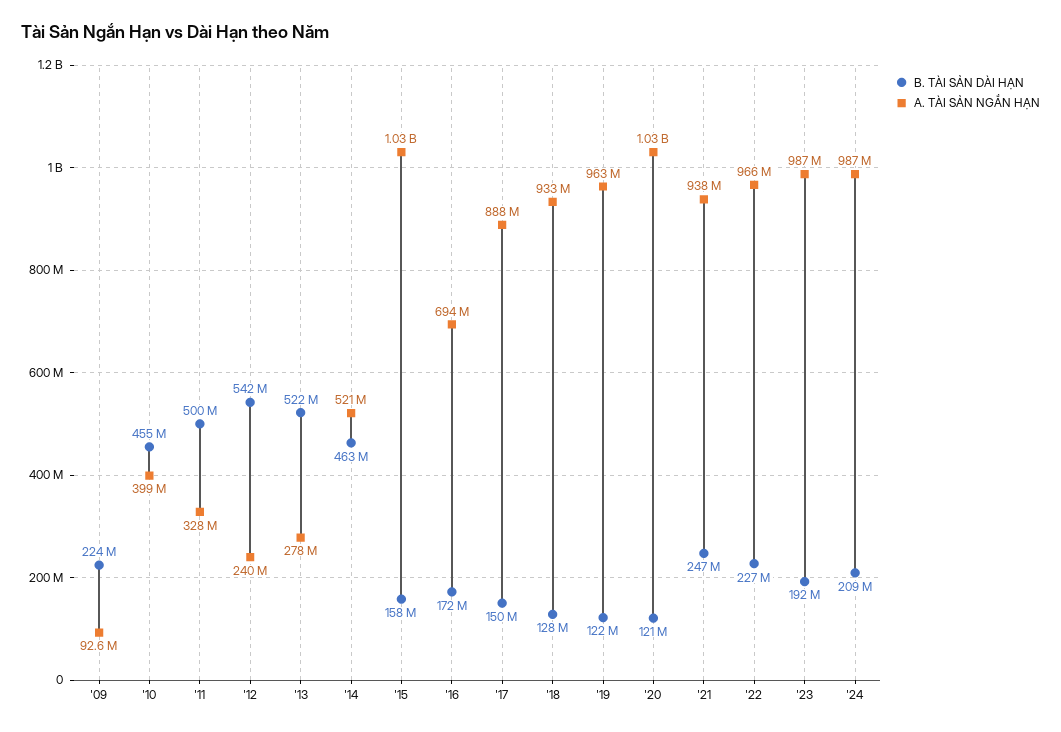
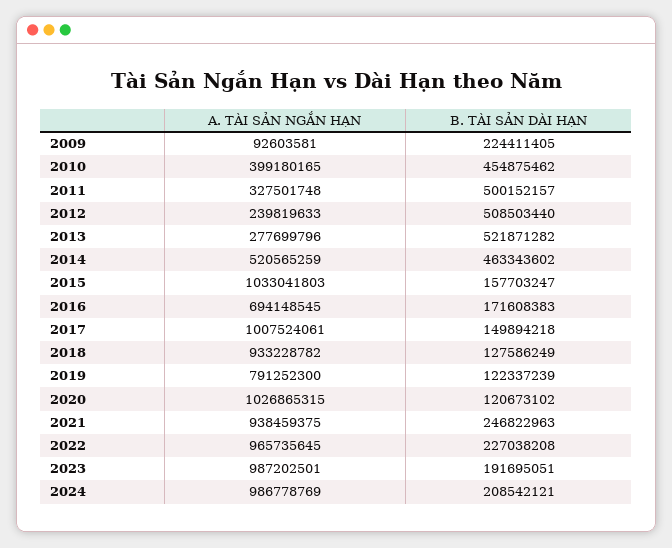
  {
    "B. TÀI SẢN DÀI HẠN": {
      "'09": 224411405,
      "'10": 454875462,
      "'11": 500152157,
-     "'12": 542000000,
+     "'12": 508503440,
      "'13": 521871282,
      "'14": 463343602,
      "'15": 157703247,
      "'16": 171608383,
      "'17": 149894218,
      "'18": 127586249,
      "'19": 122337239,
      "'20": 120673102,
      "'21": 246822963,
      "'22": 227038208,
      "'23": 191695051,
      "'24": 208542121
    },
    "A. TÀI SẢN NGẮN HẠN": {
      "'09": 92603581,
      "'10": 399180165,
      "'11": 327501748,
      "'12": 239819633,
      "'13": 277699796,
      "'14": 520565259,
      "'15": 1033041803,
      "'16": 694148545,
-     "'17": 888000000,
+     "'17": 1007524061,
      "'18": 933228782,
-     "'19": 963000000,
+     "'19": 791252300,
      "'20": 1026865315,
      "'21": 938459375,
      "'22": 965735645,
      "'23": 987202501,
      "'24": 986778769
    }
  }

